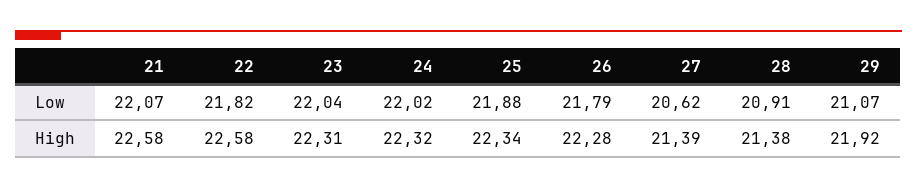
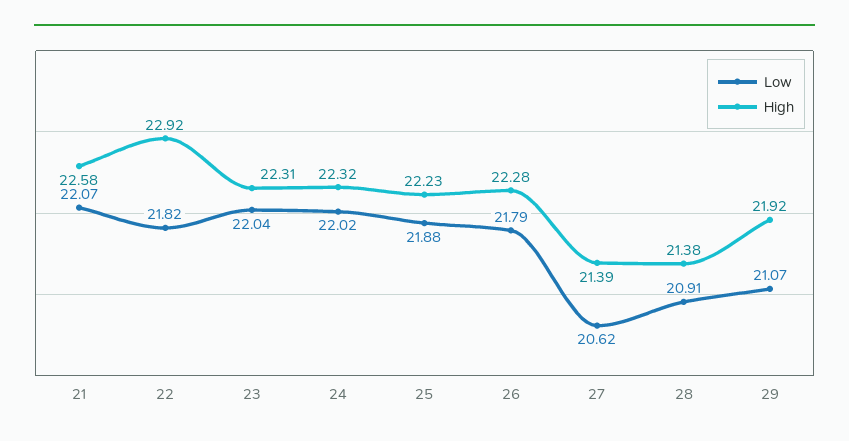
  {
    "Low": {
      "21": 22.07,
      "22": 21.82,
      "23": 22.04,
      "24": 22.02,
      "25": 21.88,
      "26": 21.79,
      "27": 20.62,
      "28": 20.91,
      "29": 21.07
    },
    "High": {
      "21": 22.58,
-     "22": 22.58,
+     "22": 22.92,
      "23": 22.31,
      "24": 22.32,
-     "25": 22.34,
+     "25": 22.23,
      "26": 22.28,
      "27": 21.39,
      "28": 21.38,
      "29": 21.92
    }
  }

